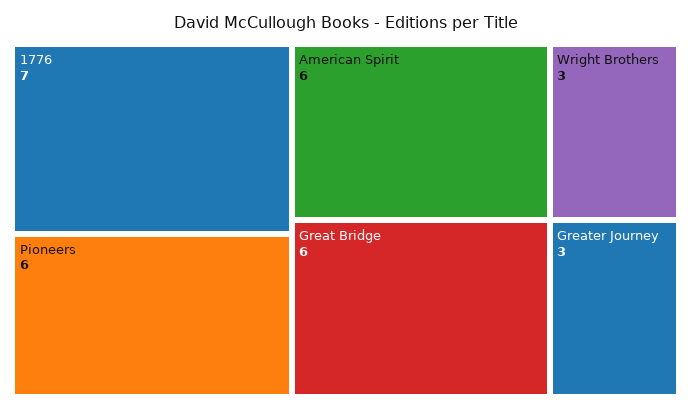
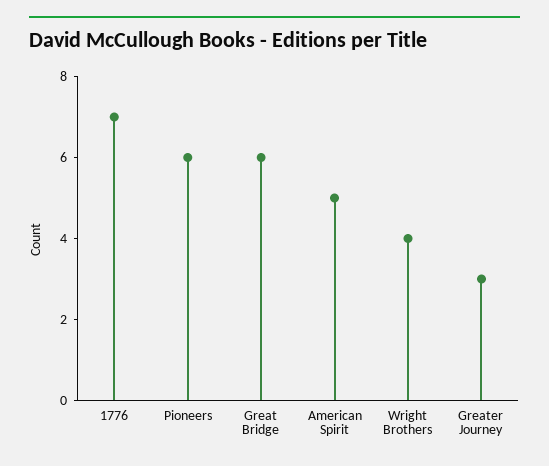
  {
    "1776": 7,
    "Pioneers": 6,
-   "American Spirit": 6,
+   "American Spirit": 5,
    "Great Bridge": 6,
-   "Wright Brothers": 3,
+   "Wright Brothers": 4,
    "Greater Journey": 3
  }

